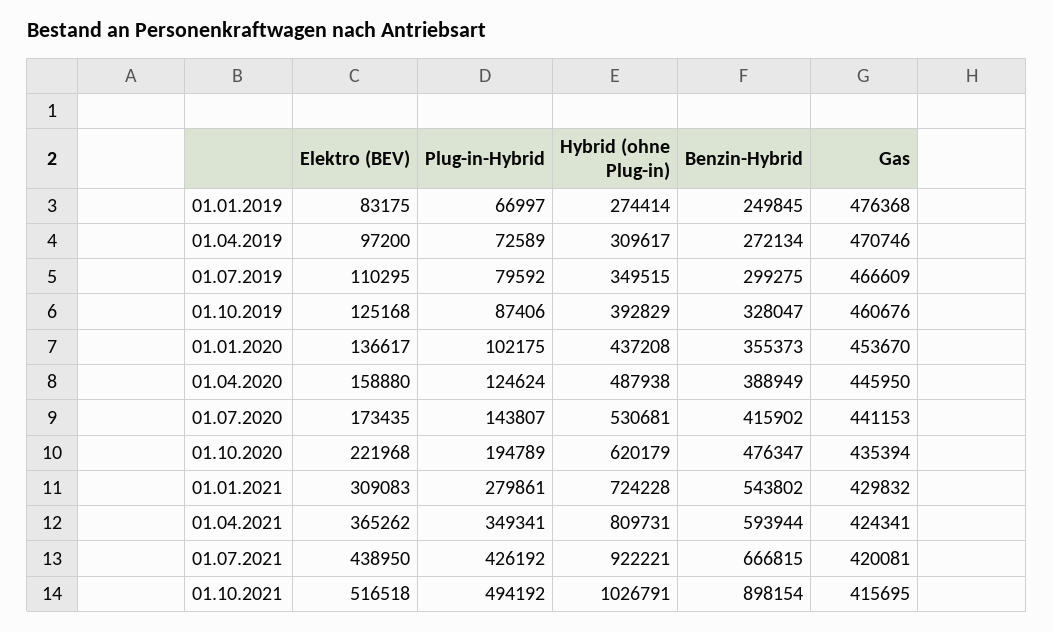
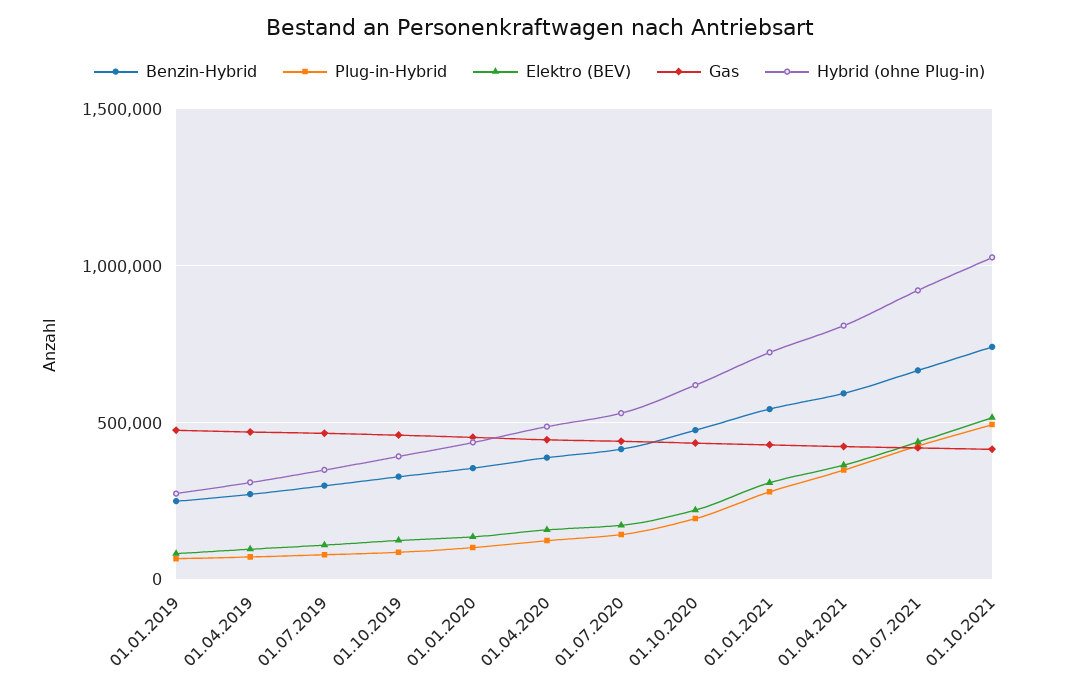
  {
    "Elektro (BEV)": {
      "01.01.2019": 83175,
      "01.04.2019": 97200,
      "01.07.2019": 110295,
      "01.10.2019": 125168,
      "01.01.2020": 136617,
      "01.04.2020": 158880,
      "01.07.2020": 173435,
      "01.10.2020": 221968,
      "01.01.2021": 309083,
      "01.04.2021": 365262,
      "01.07.2021": 438950,
      "01.10.2021": 516518
    },
    "Plug-in-Hybrid": {
      "01.01.2019": 66997,
      "01.04.2019": 72589,
      "01.07.2019": 79592,
      "01.10.2019": 87406,
      "01.01.2020": 102175,
      "01.04.2020": 124624,
      "01.07.2020": 143807,
      "01.10.2020": 194789,
      "01.01.2021": 279861,
      "01.04.2021": 349341,
      "01.07.2021": 426192,
      "01.10.2021": 494192
    },
    "Hybrid (ohne Plug-in)": {
      "01.01.2019": 274414,
      "01.04.2019": 309617,
      "01.07.2019": 349515,
      "01.10.2019": 392829,
      "01.01.2020": 437208,
      "01.04.2020": 487938,
      "01.07.2020": 530681,
      "01.10.2020": 620179,
      "01.01.2021": 724228,
      "01.04.2021": 809731,
      "01.07.2021": 922221,
      "01.10.2021": 1026791
    },
    "Benzin-Hybrid": {
      "01.01.2019": 249845,
      "01.04.2019": 272134,
      "01.07.2019": 299275,
      "01.10.2019": 328047,
      "01.01.2020": 355373,
      "01.04.2020": 388949,
      "01.07.2020": 415902,
      "01.10.2020": 476347,
      "01.01.2021": 543802,
      "01.04.2021": 593944,
      "01.07.2021": 666815,
-     "01.10.2021": 898154
+     "01.10.2021": 750000
    },
    "Gas": {
      "01.01.2019": 476368,
      "01.04.2019": 470746,
      "01.07.2019": 466609,
      "01.10.2019": 460676,
      "01.01.2020": 453670,
      "01.04.2020": 445950,
      "01.07.2020": 441153,
      "01.10.2020": 435394,
      "01.01.2021": 429832,
      "01.04.2021": 424341,
      "01.07.2021": 420081,
      "01.10.2021": 415695
    }
  }

